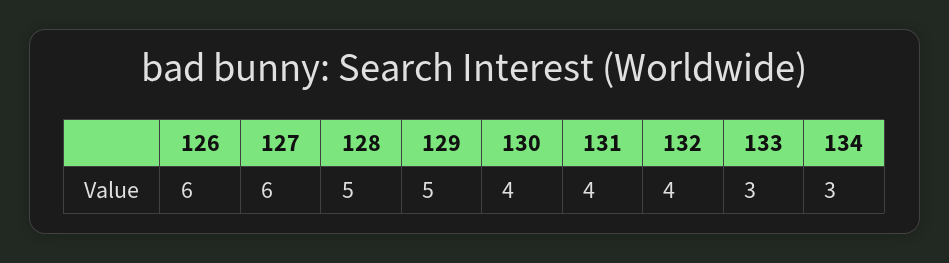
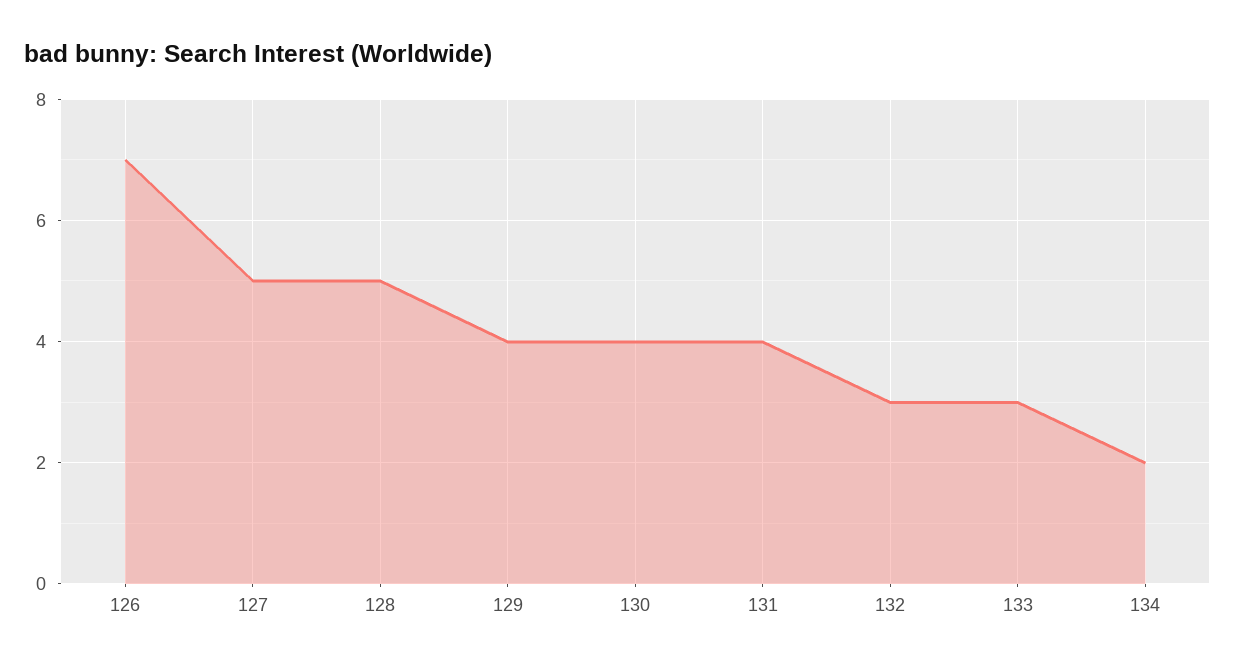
  {
-   "126": 6,
+   "126": 7,
-   "127": 6,
+   "127": 5,
    "128": 5,
-   "129": 5,
+   "129": 4,
    "130": 4,
    "131": 4,
-   "132": 4,
+   "132": 3,
    "133": 3,
-   "134": 3
+   "134": 2
  }

